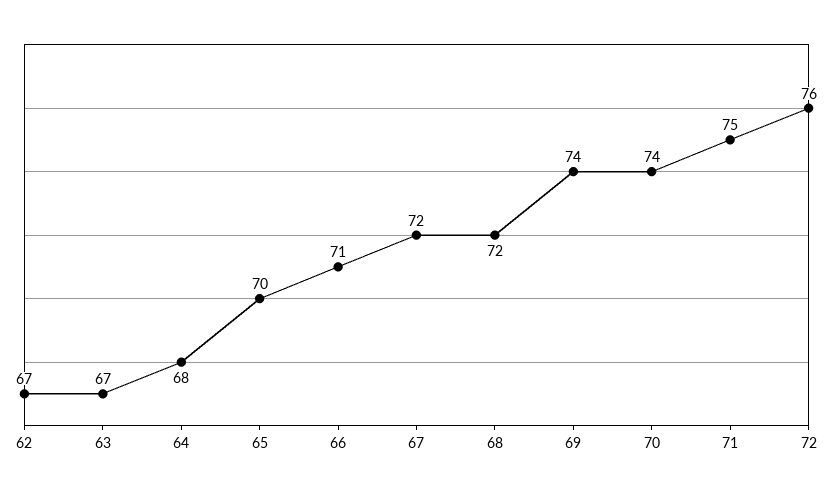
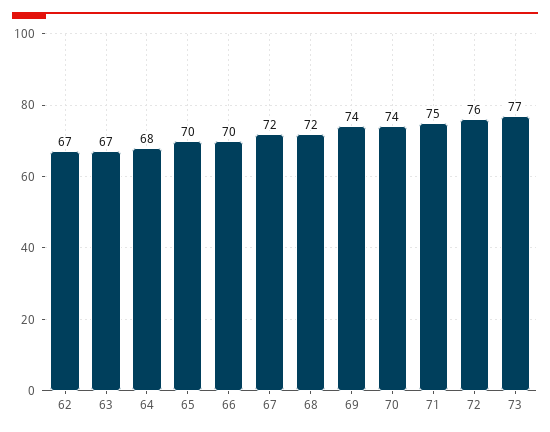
  {
    "62": 67,
    "63": 67,
    "64": 68,
    "65": 70,
-   "66": 71,
+   "66": 70,
    "67": 72,
    "68": 72,
    "69": 74,
    "70": 74,
    "71": 75,
-   "72": 76
+   "72": 76,
+   "73": 77
  }

